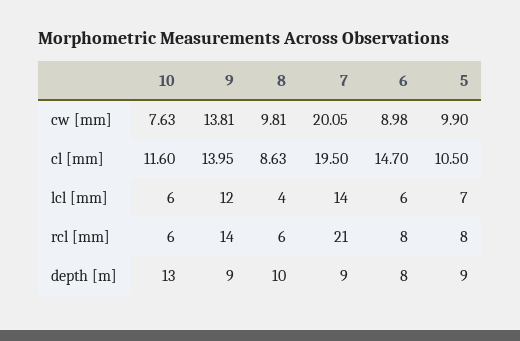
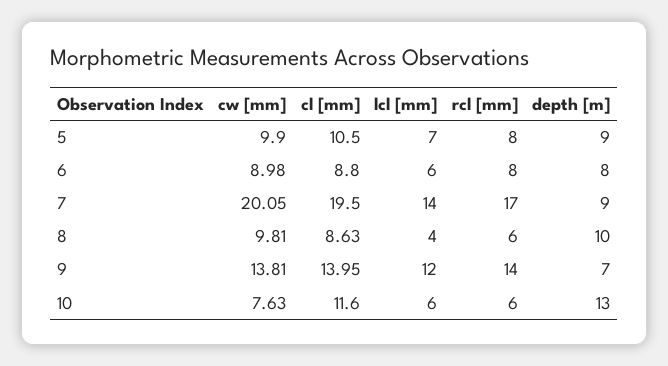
  {
    "10": {
      "cw [mm]": 7.63,
      "cl [mm]": 11.6,
      "lcl [mm]": 6,
      "rcl [mm]": 6,
      "depth [m]": 13
    },
    "9": {
      "cw [mm]": 13.81,
      "cl [mm]": 13.95,
      "lcl [mm]": 12,
      "rcl [mm]": 14,
-     "depth [m]": 9
+     "depth [m]": 7
    },
    "8": {
      "cw [mm]": 9.81,
      "cl [mm]": 8.63,
      "lcl [mm]": 4,
      "rcl [mm]": 6,
      "depth [m]": 10
    },
    "7": {
      "cw [mm]": 20.05,
      "cl [mm]": 19.5,
      "lcl [mm]": 14,
-     "rcl [mm]": 21,
+     "rcl [mm]": 17,
      "depth [m]": 9
    },
    "6": {
      "cw [mm]": 8.98,
-     "cl [mm]": 14.7,
+     "cl [mm]": 8.8,
      "lcl [mm]": 6,
      "rcl [mm]": 8,
      "depth [m]": 8
    },
    "5": {
      "cw [mm]": 9.9,
      "cl [mm]": 10.5,
      "lcl [mm]": 7,
      "rcl [mm]": 8,
      "depth [m]": 9
    }
  }

